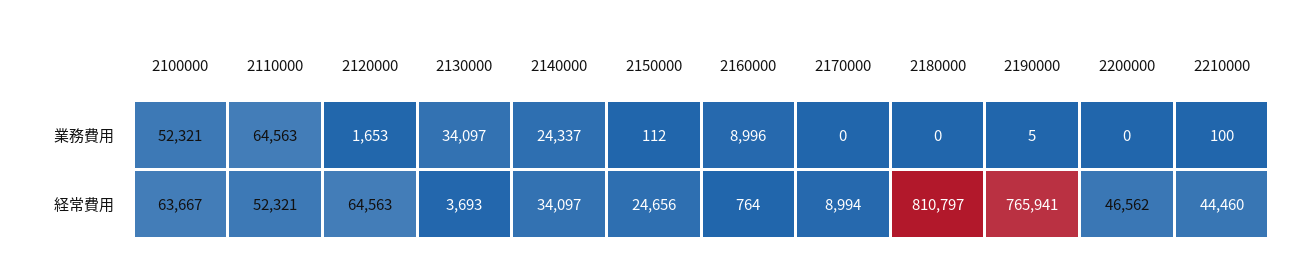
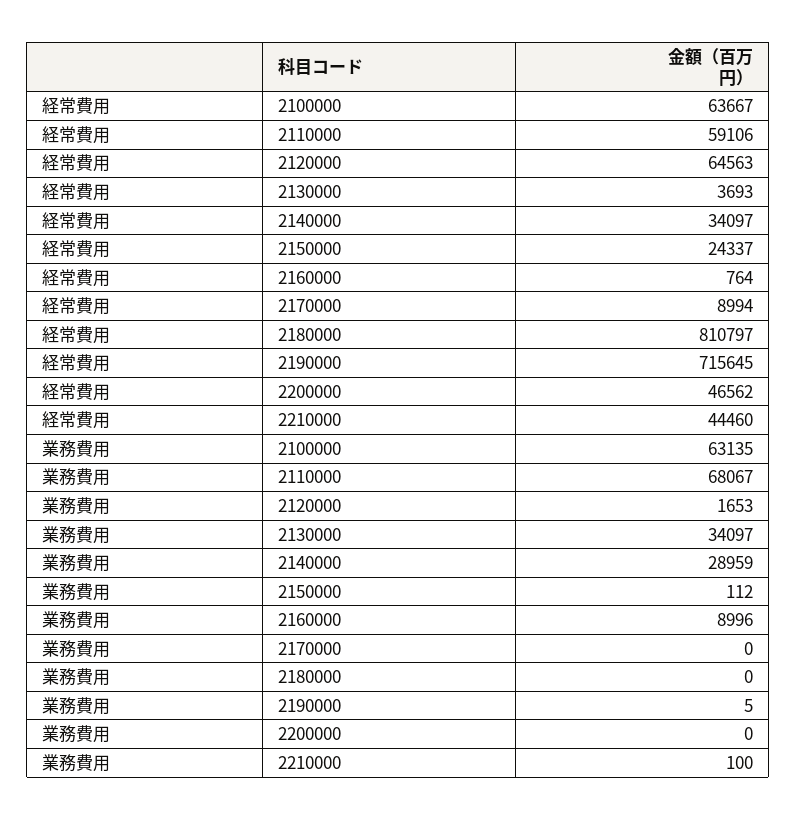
  {
    "2100000": {
-     "業務費用": 52321,
+     "業務費用": 63135,
      "経常費用": 63667
    },
    "2110000": {
-     "業務費用": 64563,
+     "業務費用": 68067,
-     "経常費用": 52321
+     "経常費用": 59106
    },
    "2120000": {
      "業務費用": 1653,
      "経常費用": 64563
    },
    "2130000": {
      "業務費用": 34097,
      "経常費用": 3693
    },
    "2140000": {
-     "業務費用": 24337,
+     "業務費用": 28959,
      "経常費用": 34097
    },
    "2150000": {
      "業務費用": 112,
-     "経常費用": 24656
+     "経常費用": 24337
    },
    "2160000": {
      "業務費用": 8996,
      "経常費用": 764
    },
    "2170000": {
      "業務費用": 0,
      "経常費用": 8994
    },
    "2180000": {
      "業務費用": 0,
      "経常費用": 810797
    },
    "2190000": {
      "業務費用": 5,
-     "経常費用": 765941
+     "経常費用": 715645
    },
    "2200000": {
      "業務費用": 0,
      "経常費用": 46562
    },
    "2210000": {
      "業務費用": 100,
      "経常費用": 44460
    }
  }

